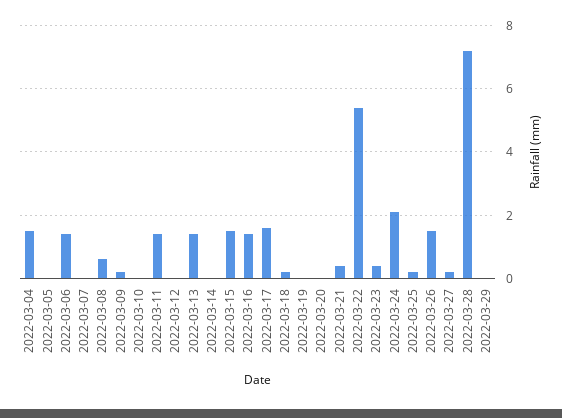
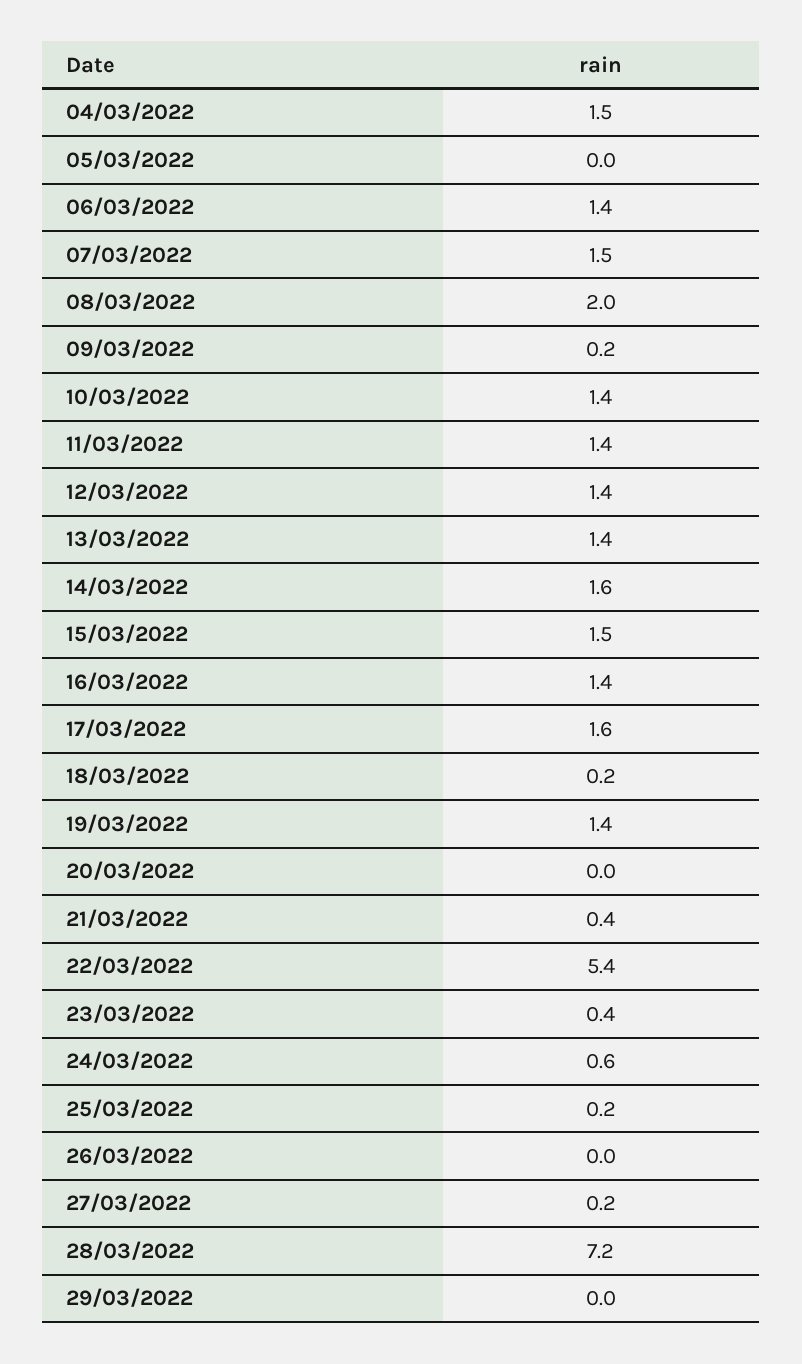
  {
    "2022-03-04": 1.5,
    "2022-03-05": 0,
    "2022-03-06": 1.4,
-   "2022-03-07": 0,
+   "2022-03-07": 1.5,
-   "2022-03-08": 0.5,
+   "2022-03-08": 2,
    "2022-03-09": 0.2,
-   "2022-03-10": 0,
+   "2022-03-10": 1.4,
    "2022-03-11": 1.4,
-   "2022-03-12": 0,
+   "2022-03-12": 1.4,
    "2022-03-13": 1.4,
-   "2022-03-14": 0,
+   "2022-03-14": 1.6,
    "2022-03-15": 1.5,
    "2022-03-16": 1.4,
    "2022-03-17": 1.6,
    "2022-03-18": 0.2,
-   "2022-03-19": 0,
+   "2022-03-19": 1.4,
    "2022-03-20": 0,
    "2022-03-21": 0.4,
    "2022-03-22": 5.4,
    "2022-03-23": 0.4,
-   "2022-03-24": 2,
+   "2022-03-24": 0.6,
    "2022-03-25": 0.2,
-   "2022-03-26": 1.5,
+   "2022-03-26": 0,
    "2022-03-27": 0.2,
    "2022-03-28": 7.2,
    "2022-03-29": 0
  }

